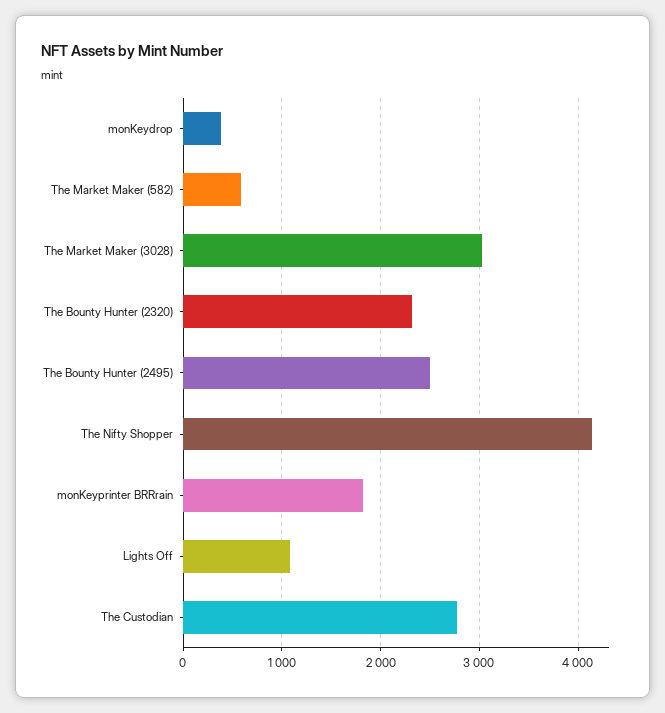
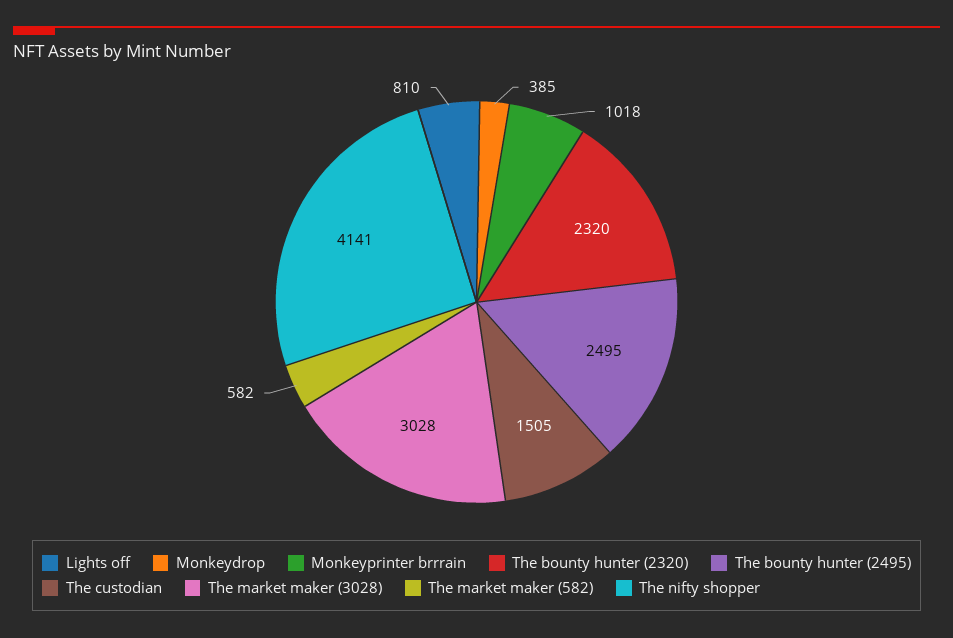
  {
    "monKeydrop": 385,
    "The Market Maker (582)": 582,
    "The Market Maker (3028)": 3028,
    "The Bounty Hunter (2320)": 2320,
    "The Bounty Hunter (2495)": 2495,
    "The Nifty Shopper": 4141,
-   "monKeyprinter BRRrain": 1800,
+   "monKeyprinter BRRrain": 1018,
-   "Lights Off": 1100,
+   "Lights Off": 810,
-   "The Custodian": 2800
+   "The Custodian": 1505
  }

